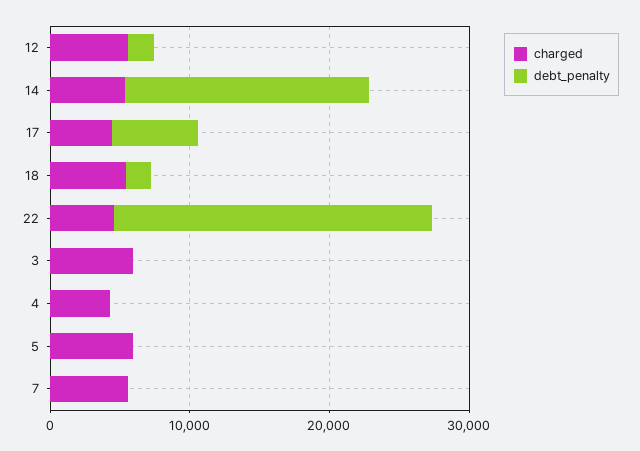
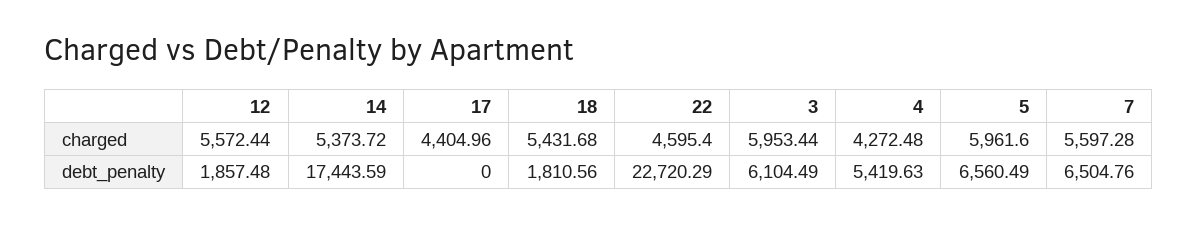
  {
    "charged": {
      "12": 5572.44,
      "14": 5373.72,
      "17": 4404.96,
      "18": 5431.68,
      "22": 4595.4,
      "3": 5953.44,
      "4": 4272.48,
      "5": 5961.6,
      "7": 5597.28
    },
    "debt_penalty": {
      "12": 1857.48,
      "14": 17443.59,
-     "17": 6000,
+     "17": 0,
      "18": 1810.56,
      "22": 22720.29,
-     "3": 0,
+     "3": 6104.49,
-     "4": 0,
+     "4": 5419.63,
-     "5": 0,
+     "5": 6560.49,
-     "7": 0
+     "7": 6504.76
    }
  }

